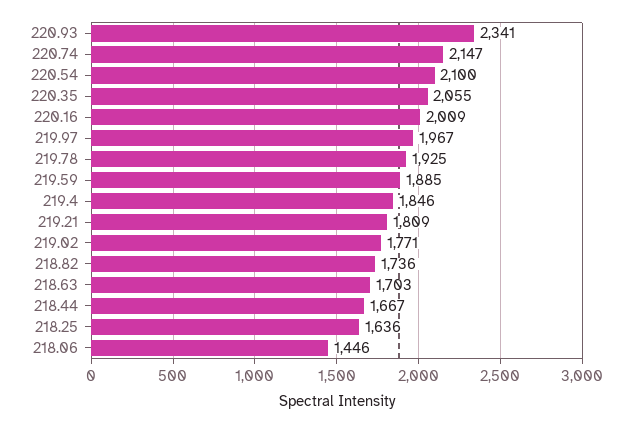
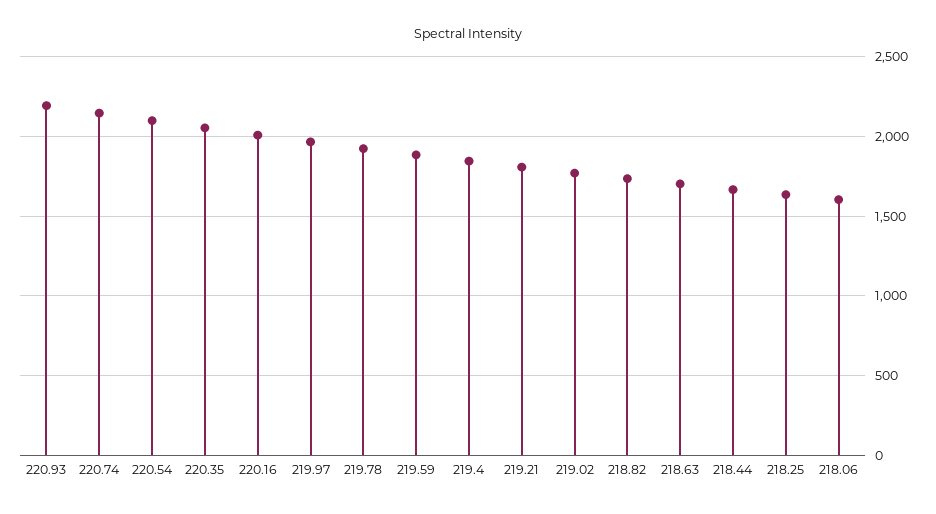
  {
-   "220.93": 2341,
+   "220.93": 2200,
    "220.74": 2147,
    "220.54": 2100,
    "220.35": 2055,
    "220.16": 2009,
    "219.97": 1967,
    "219.78": 1925,
    "219.59": 1885,
    "219.4": 1846,
    "219.21": 1809,
    "219.02": 1771,
    "218.82": 1736,
    "218.63": 1703,
    "218.44": 1667,
    "218.25": 1636,
-   "218.06": 1446
+   "218.06": 1600
  }

